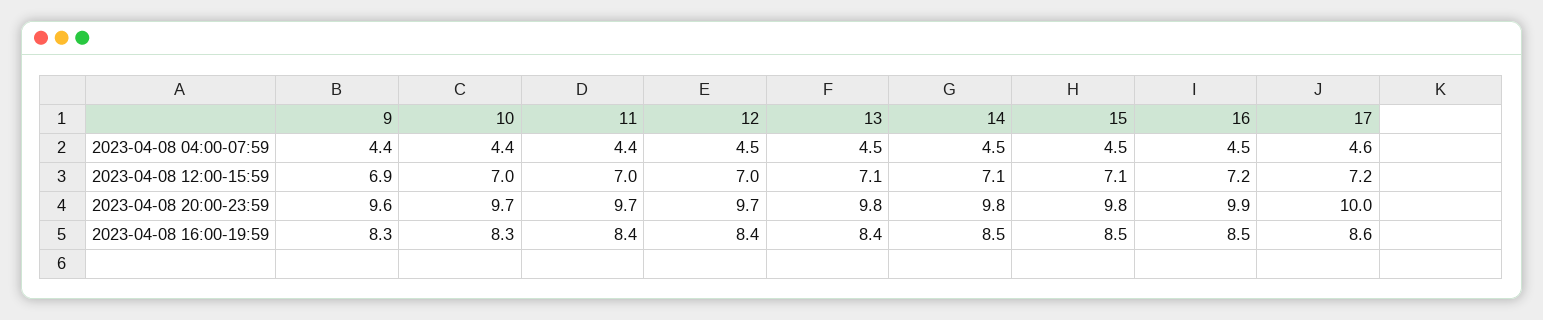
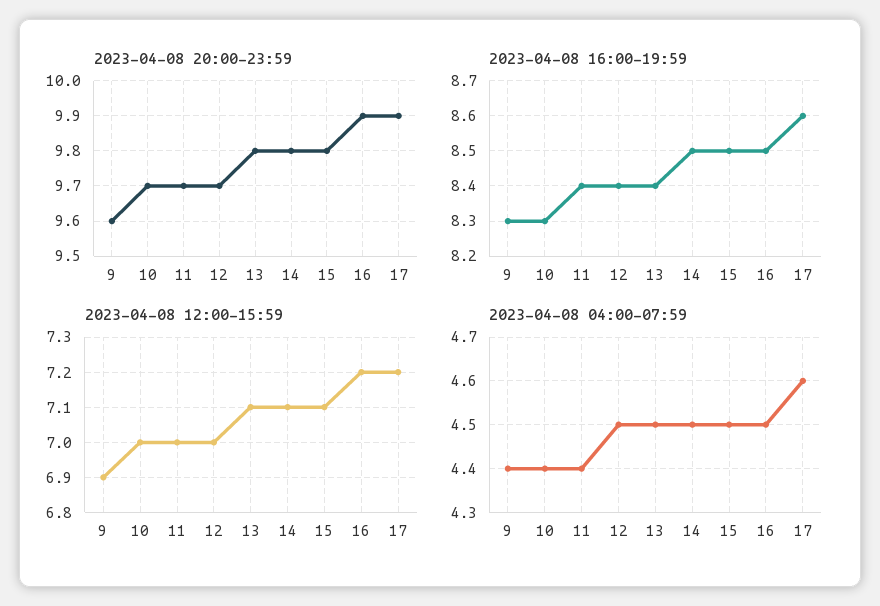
  {
    "2023-04-08 04:00-07:59": {
      "9": 4.4,
      "10": 4.4,
      "11": 4.4,
      "12": 4.5,
      "13": 4.5,
      "14": 4.5,
      "15": 4.5,
      "16": 4.5,
      "17": 4.6
    },
    "2023-04-08 12:00-15:59": {
      "9": 6.9,
      "10": 7,
      "11": 7,
      "12": 7,
      "13": 7.1,
      "14": 7.1,
      "15": 7.1,
      "16": 7.2,
      "17": 7.2
    },
    "2023-04-08 20:00-23:59": {
      "9": 9.6,
      "10": 9.7,
      "11": 9.7,
      "12": 9.7,
      "13": 9.8,
      "14": 9.8,
      "15": 9.8,
      "16": 9.9,
-     "17": 10
+     "17": 9.9
    },
    "2023-04-08 16:00-19:59": {
      "9": 8.3,
      "10": 8.3,
      "11": 8.4,
      "12": 8.4,
      "13": 8.4,
      "14": 8.5,
      "15": 8.5,
      "16": 8.5,
      "17": 8.6
    }
  }

